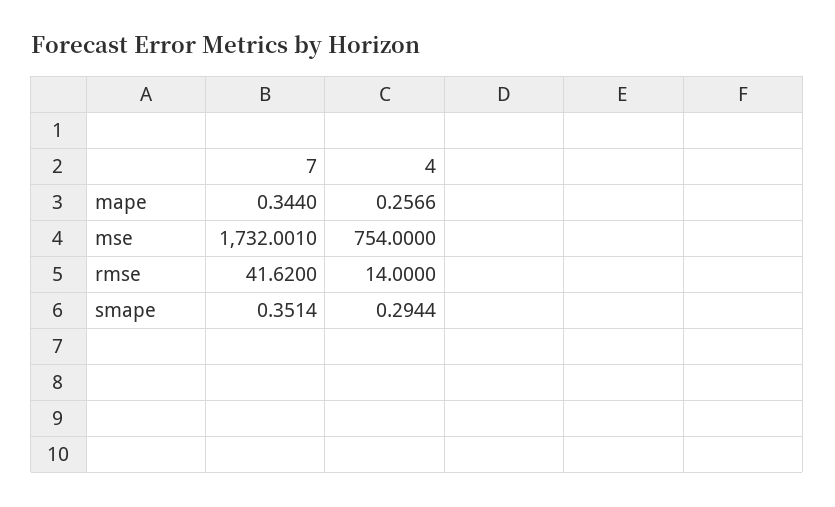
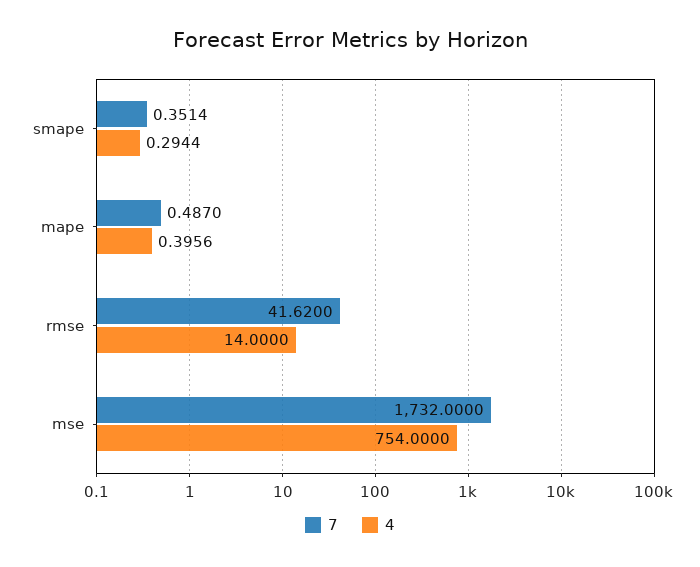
  {
    "7": {
-     "mape": 0.344,
+     "mape": 0.487,
-     "mse": 1732.001,
+     "mse": 1732,
      "rmse": 41.62,
      "smape": 0.3514
    },
    "4": {
-     "mape": 0.2566,
+     "mape": 0.3956,
      "mse": 754,
      "rmse": 14,
      "smape": 0.2944
    }
  }

